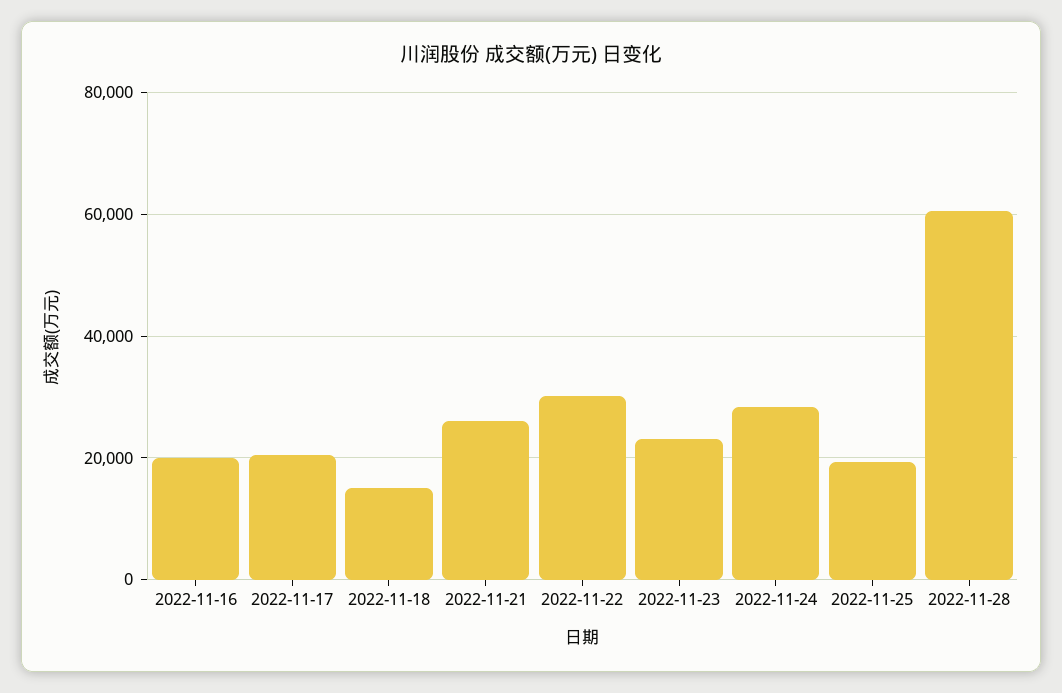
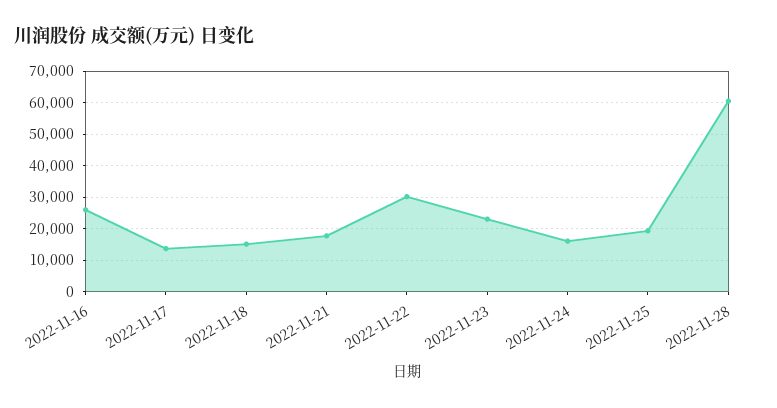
  {
-   "2022-11-16": 20000,
+   "2022-11-16": 26000,
-   "2022-11-17": 20000,
+   "2022-11-17": 14000,
    "2022-11-18": 16000,
-   "2022-11-21": 26000,
+   "2022-11-21": 18000,
    "2022-11-22": 30000,
    "2022-11-23": 24000,
-   "2022-11-24": 28000,
+   "2022-11-24": 16000,
    "2022-11-25": 20000,
    "2022-11-28": 60000
  }

